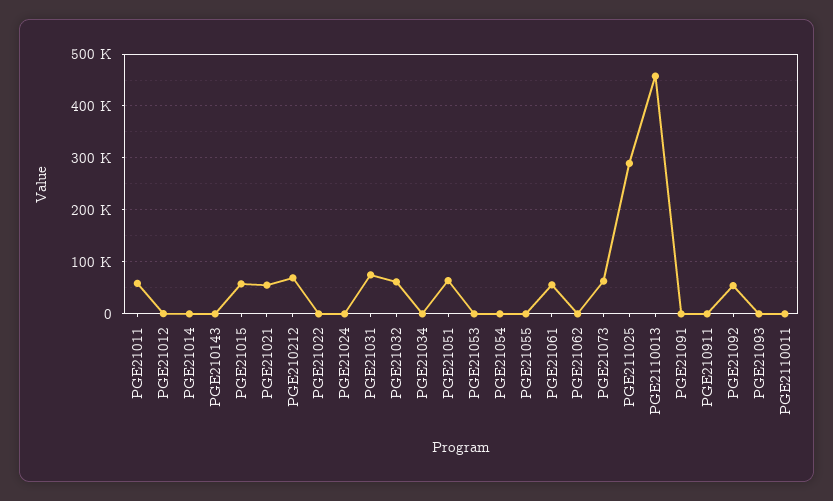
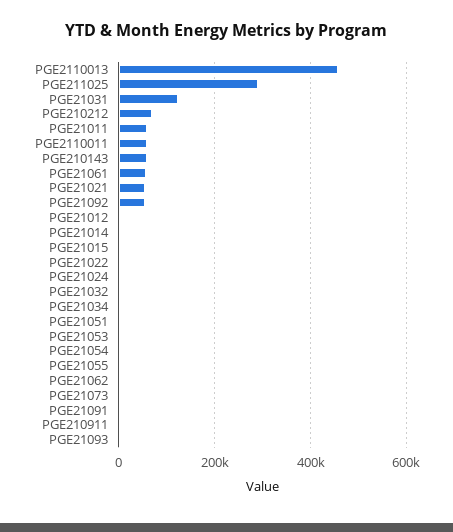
  {
    "PGE21011": 60000,
    "PGE21012": 0,
    "PGE21014": 0,
-   "PGE210143": 0,
+   "PGE210143": 60000,
-   "PGE21015": 60000,
+   "PGE21015": 0,
    "PGE21021": 60000,
    "PGE210212": 60000,
    "PGE21022": 0,
    "PGE21024": 0,
-   "PGE21031": 80000,
+   "PGE21031": 120000,
-   "PGE21032": 60000,
+   "PGE21032": 0,
    "PGE21034": 0,
-   "PGE21051": 60000,
+   "PGE21051": 0,
    "PGE21053": 0,
    "PGE21054": 0,
    "PGE21055": 0,
    "PGE21061": 60000,
    "PGE21062": 0,
-   "PGE21073": 60000,
+   "PGE21073": 0,
    "PGE211025": 280000,
    "PGE2110013": 460000,
    "PGE21091": 0,
    "PGE210911": 0,
    "PGE21092": 60000,
    "PGE21093": 0,
-   "PGE2110011": 0
+   "PGE2110011": 60000
  }

